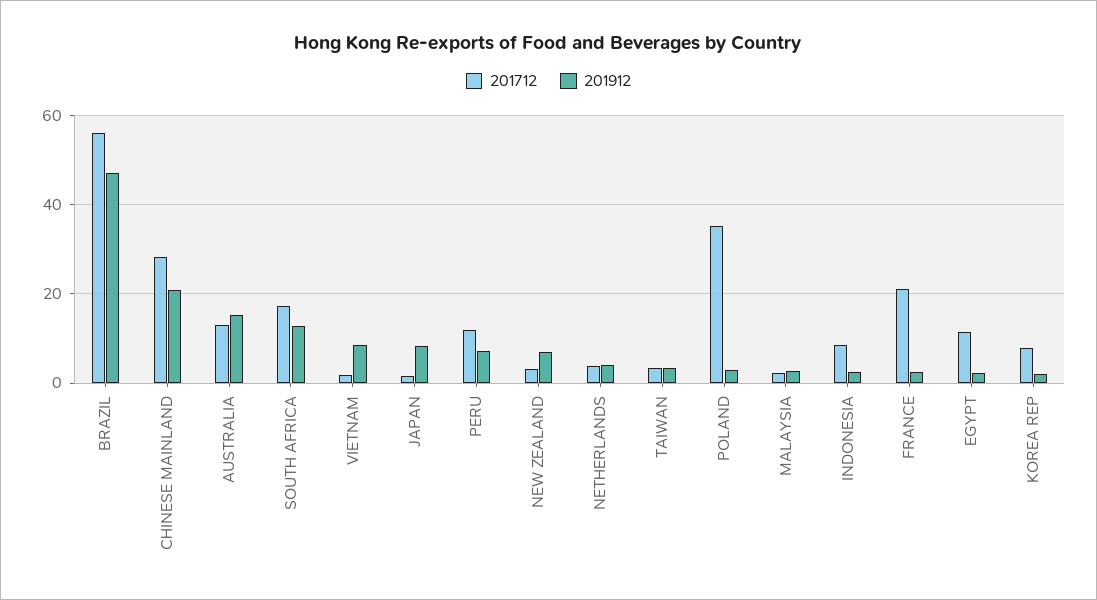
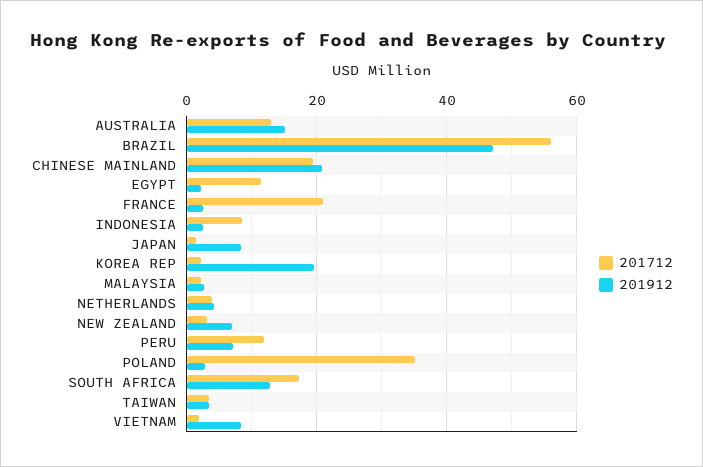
  {
    "201712": {
      "BRAZIL": 56,
-     "CHINESE MAINLAND": 28,
+     "CHINESE MAINLAND": 20,
      "AUSTRALIA": 12,
      "SOUTH AFRICA": 18,
      "VIETNAM": 2,
      "JAPAN": 2,
      "PERU": 12,
      "NEW ZEALAND": 4,
      "NETHERLANDS": 4,
      "TAIWAN": 4,
      "POLAND": 36,
      "MALAYSIA": 2,
      "INDONESIA": 8,
      "FRANCE": 20,
      "EGYPT": 12,
-     "KOREA REP": 8
+     "KOREA REP": 2
    },
    "201912": {
      "BRAZIL": 48,
      "CHINESE MAINLAND": 20,
      "AUSTRALIA": 16,
      "SOUTH AFRICA": 12,
      "VIETNAM": 8,
      "JAPAN": 8,
      "PERU": 8,
      "NEW ZEALAND": 8,
      "NETHERLANDS": 4,
      "TAIWAN": 4,
      "POLAND": 2,
      "MALAYSIA": 2,
      "INDONESIA": 2,
      "FRANCE": 2,
      "EGYPT": 2,
-     "KOREA REP": 2
+     "KOREA REP": 20
    }
  }

